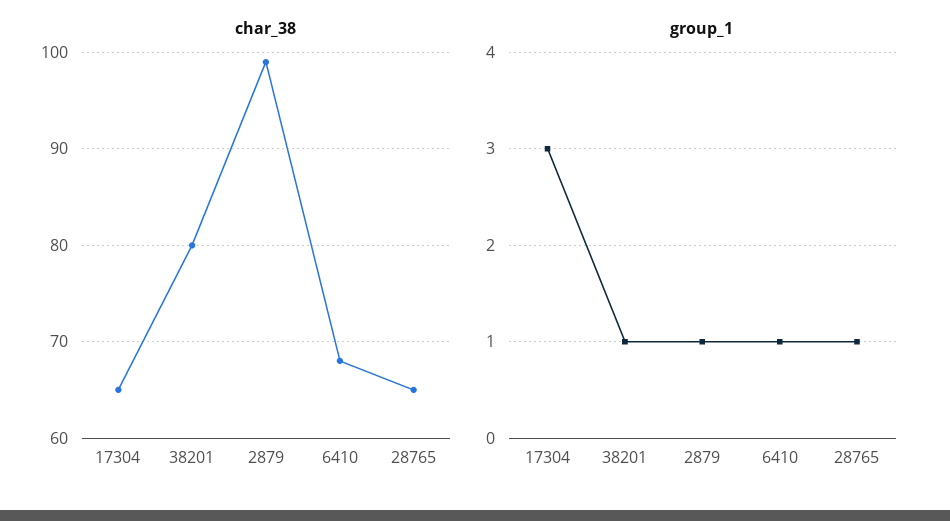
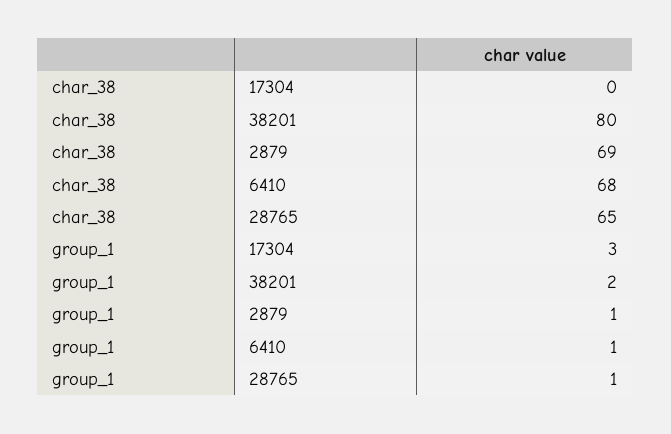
  {
    "char_38": {
-     "17304": 65,
+     "17304": 0,
      "38201": 80,
-     "2879": 99,
+     "2879": 69,
      "6410": 68,
      "28765": 65
    },
    "group_1": {
      "17304": 3,
-     "38201": 1,
+     "38201": 2,
      "2879": 1,
      "6410": 1,
      "28765": 1
    }
  }

